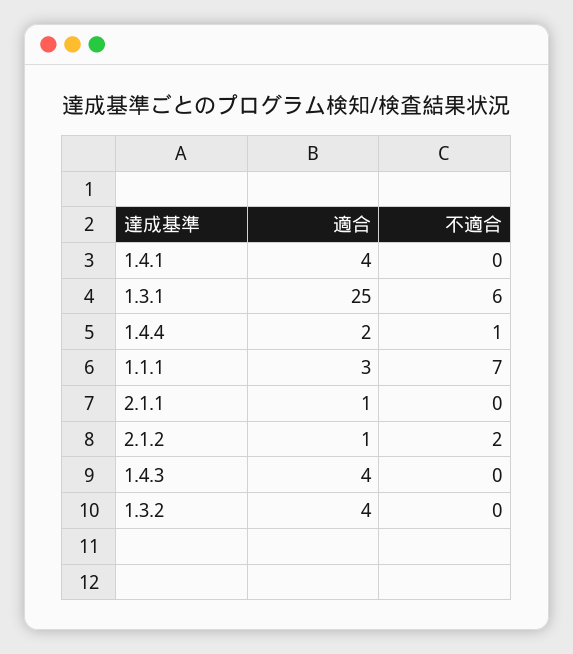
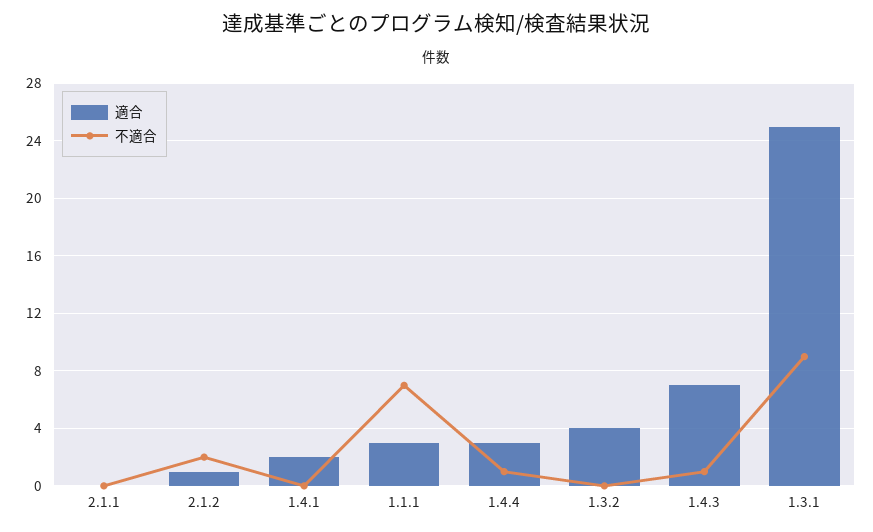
  {
    "適合": {
-     "1.4.1": 4,
+     "1.4.1": 2,
      "1.3.1": 25,
-     "1.4.4": 2,
+     "1.4.4": 3,
      "1.1.1": 3,
-     "2.1.1": 1,
+     "2.1.1": 0,
      "2.1.2": 1,
-     "1.4.3": 4,
+     "1.4.3": 7,
      "1.3.2": 4
    },
    "不適合": {
      "1.4.1": 0,
-     "1.3.1": 6,
+     "1.3.1": 9,
      "1.4.4": 1,
      "1.1.1": 7,
      "2.1.1": 0,
      "2.1.2": 2,
-     "1.4.3": 0,
+     "1.4.3": 1,
      "1.3.2": 0
    }
  }

